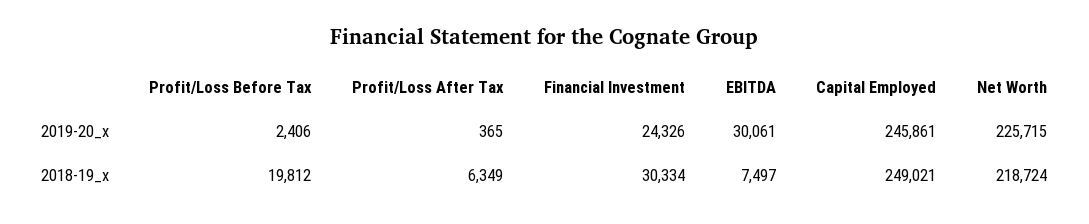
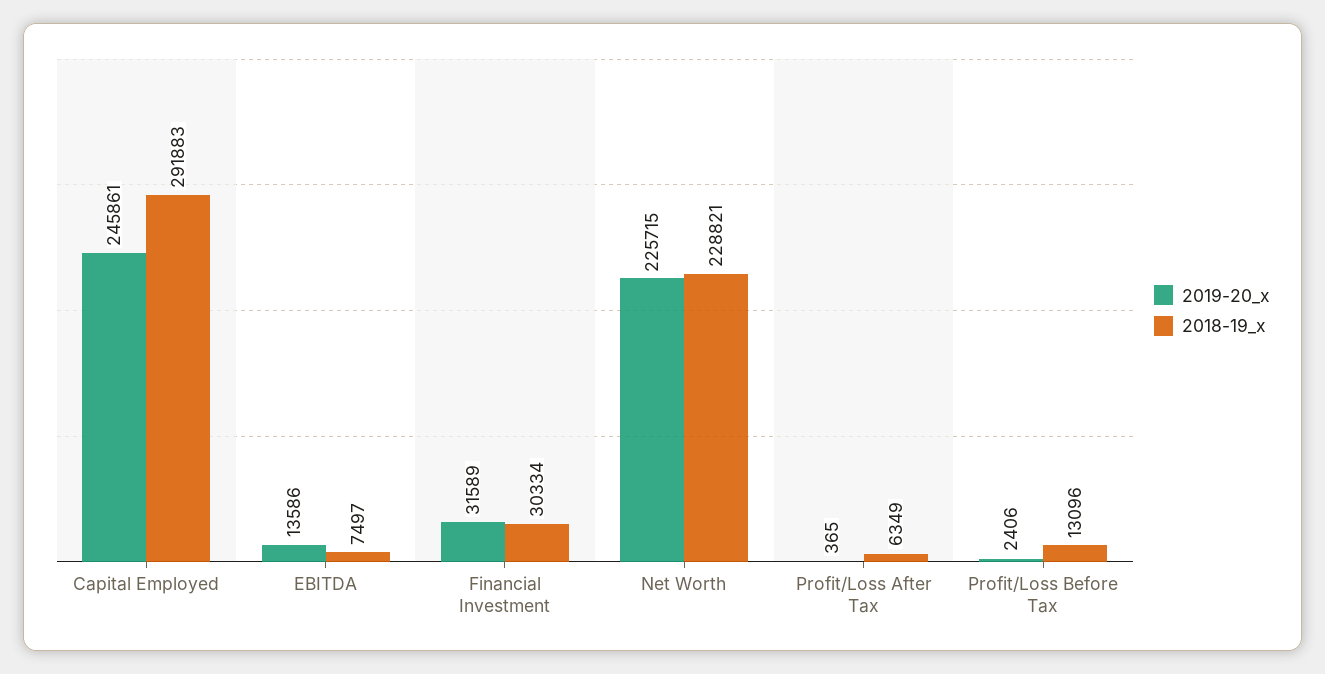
  {
    "2019-20_x": {
      "Profit/Loss Before Tax": 2406,
      "Profit/Loss After Tax": 365,
-     "Financial Investment": 24326,
+     "Financial Investment": 31589,
-     "EBITDA": 30061,
+     "EBITDA": 13586,
      "Capital Employed": 245861,
      "Net Worth": 225715
    },
    "2018-19_x": {
-     "Profit/Loss Before Tax": 19812,
+     "Profit/Loss Before Tax": 13096,
      "Profit/Loss After Tax": 6349,
      "Financial Investment": 30334,
      "EBITDA": 7497,
-     "Capital Employed": 249021,
+     "Capital Employed": 291883,
-     "Net Worth": 218724
+     "Net Worth": 228821
    }
  }

